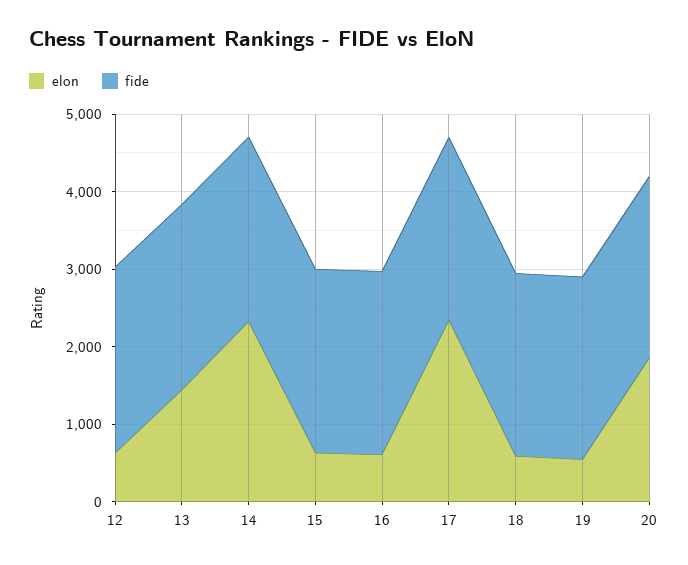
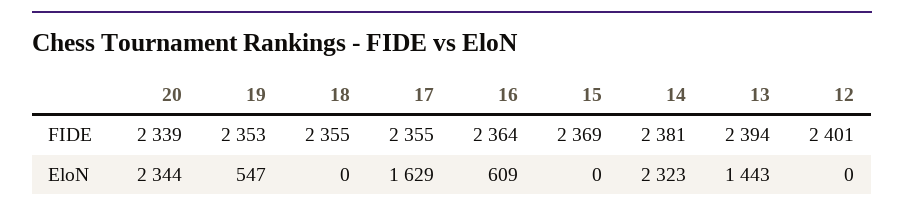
  {
    "elon": {
-     "12": 600,
+     "12": 0,
      "13": 1443,
      "14": 2323,
-     "15": 600,
+     "15": 0,
      "16": 609,
-     "17": 2400,
+     "17": 1629,
-     "18": 600,
+     "18": 0,
      "19": 547,
-     "20": 1800
+     "20": 2344
    },
    "fide": {
      "12": 2401,
      "13": 2394,
      "14": 2381,
      "15": 2369,
      "16": 2364,
      "17": 2355,
      "18": 2355,
      "19": 2353,
      "20": 2339
    }
  }

